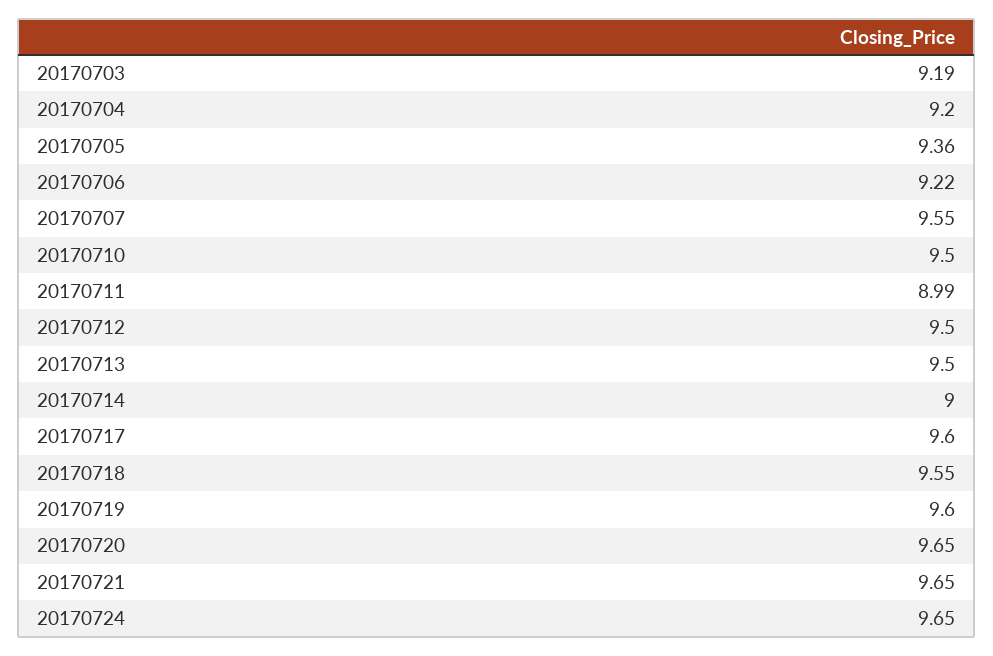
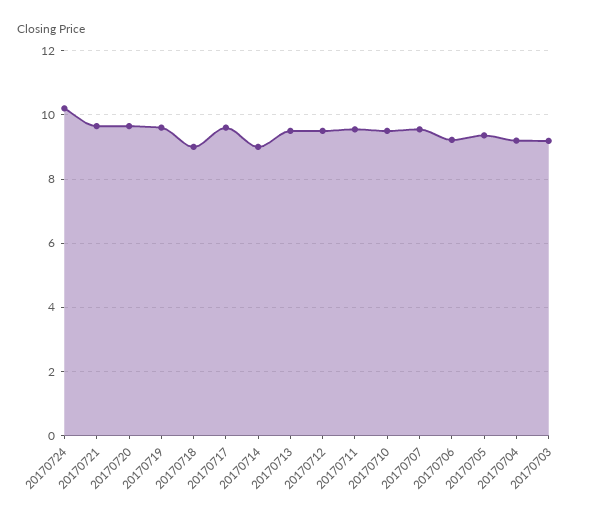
  {
    "20170703": 9.19,
    "20170704": 9.2,
    "20170705": 9.36,
    "20170706": 9.22,
    "20170707": 9.55,
    "20170710": 9.5,
-   "20170711": 8.99,
+   "20170711": 9.6,
    "20170712": 9.5,
    "20170713": 9.5,
    "20170714": 9,
    "20170717": 9.6,
-   "20170718": 9.55,
+   "20170718": 9,
    "20170719": 9.6,
    "20170720": 9.65,
    "20170721": 9.65,
-   "20170724": 9.65
+   "20170724": 10.2
  }

